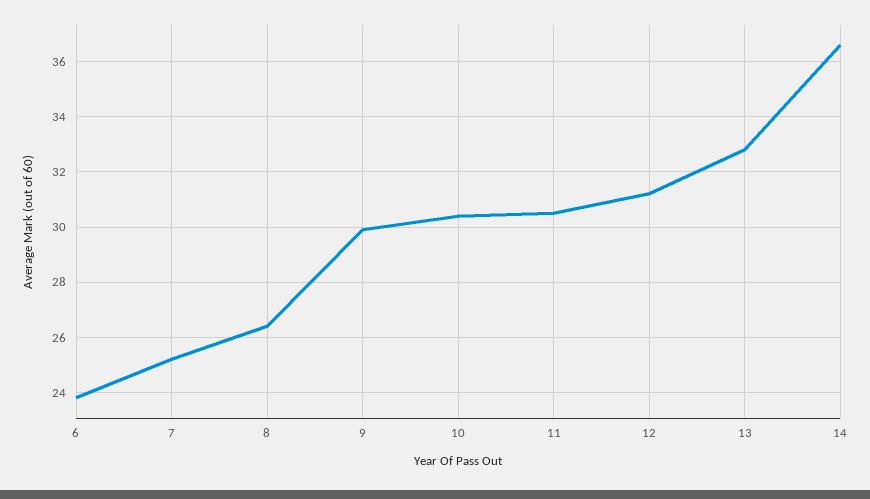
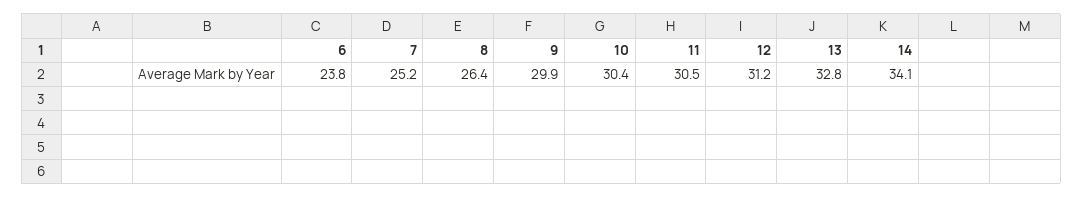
  {
    "6": 23.8,
    "7": 25.2,
    "8": 26.4,
    "9": 29.9,
    "10": 30.4,
    "11": 30.5,
    "12": 31.2,
    "13": 32.8,
-   "14": 36.5
+   "14": 34.1
  }

